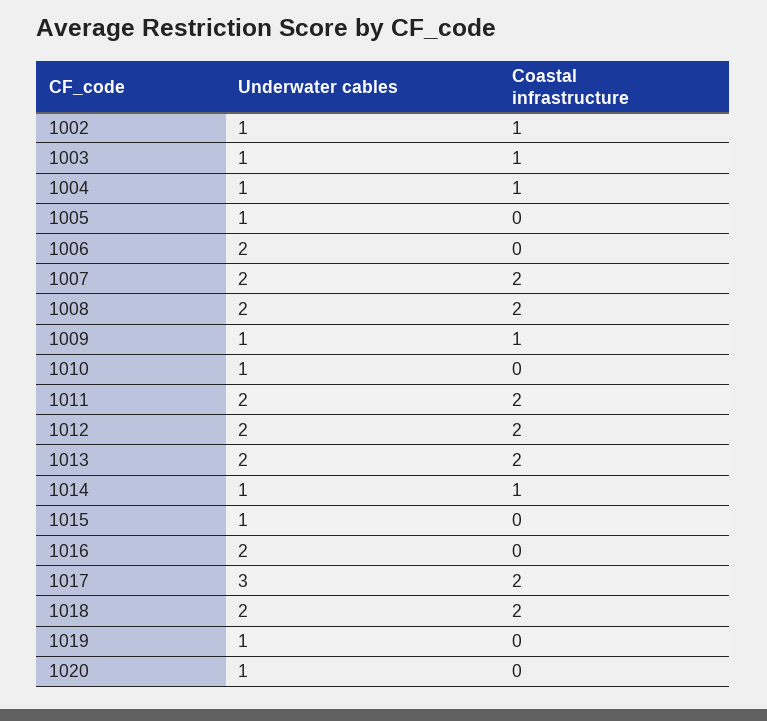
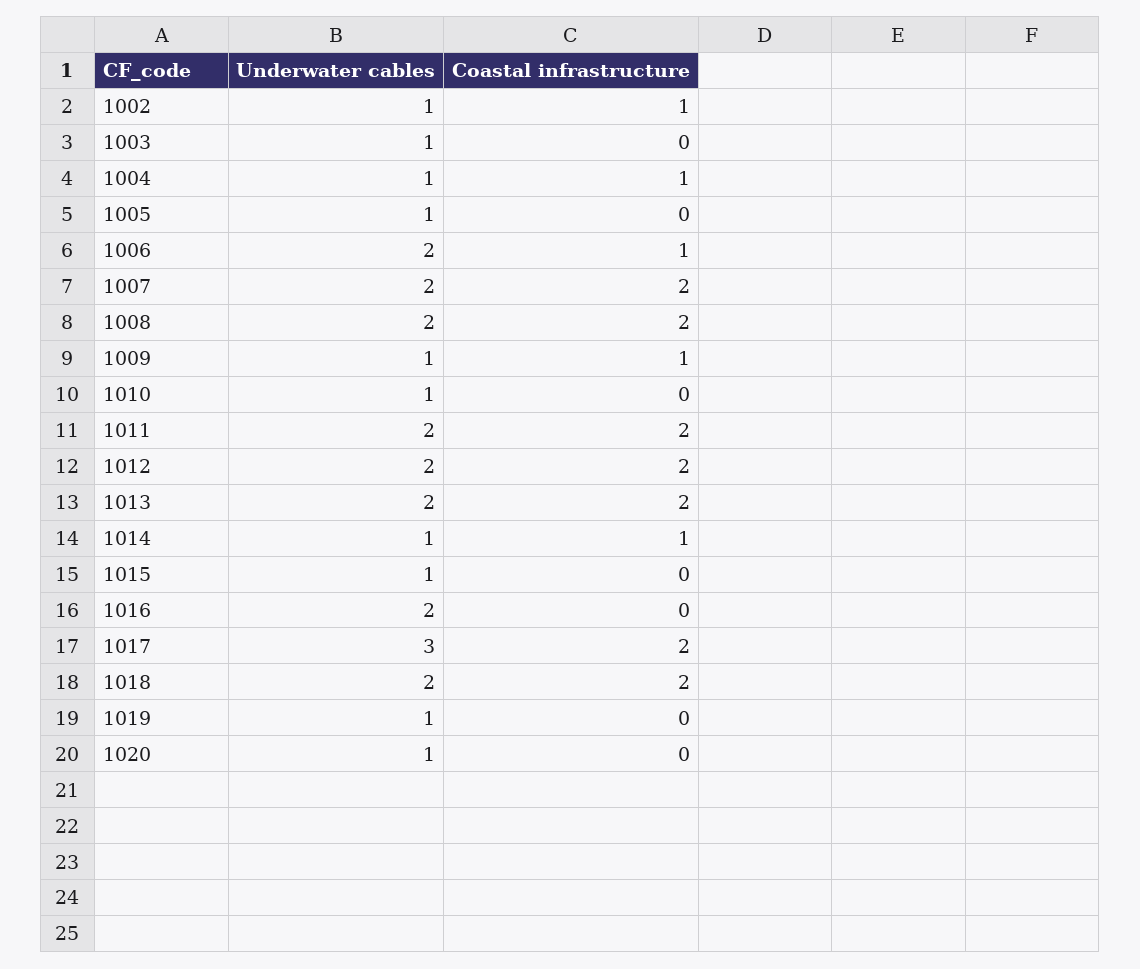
  {
    "Underwater cables": {
      "1002": 1,
      "1003": 1,
      "1004": 1,
      "1005": 1,
      "1006": 2,
      "1007": 2,
      "1008": 2,
      "1009": 1,
      "1010": 1,
      "1011": 2,
      "1012": 2,
      "1013": 2,
      "1014": 1,
      "1015": 1,
      "1016": 2,
      "1017": 3,
      "1018": 2,
      "1019": 1,
      "1020": 1
    },
    "Coastal infrastructure": {
      "1002": 1,
-     "1003": 1,
+     "1003": 0,
      "1004": 1,
      "1005": 0,
-     "1006": 0,
+     "1006": 1,
      "1007": 2,
      "1008": 2,
      "1009": 1,
      "1010": 0,
      "1011": 2,
      "1012": 2,
      "1013": 2,
      "1014": 1,
      "1015": 0,
      "1016": 0,
      "1017": 2,
      "1018": 2,
      "1019": 0,
      "1020": 0
    }
  }

